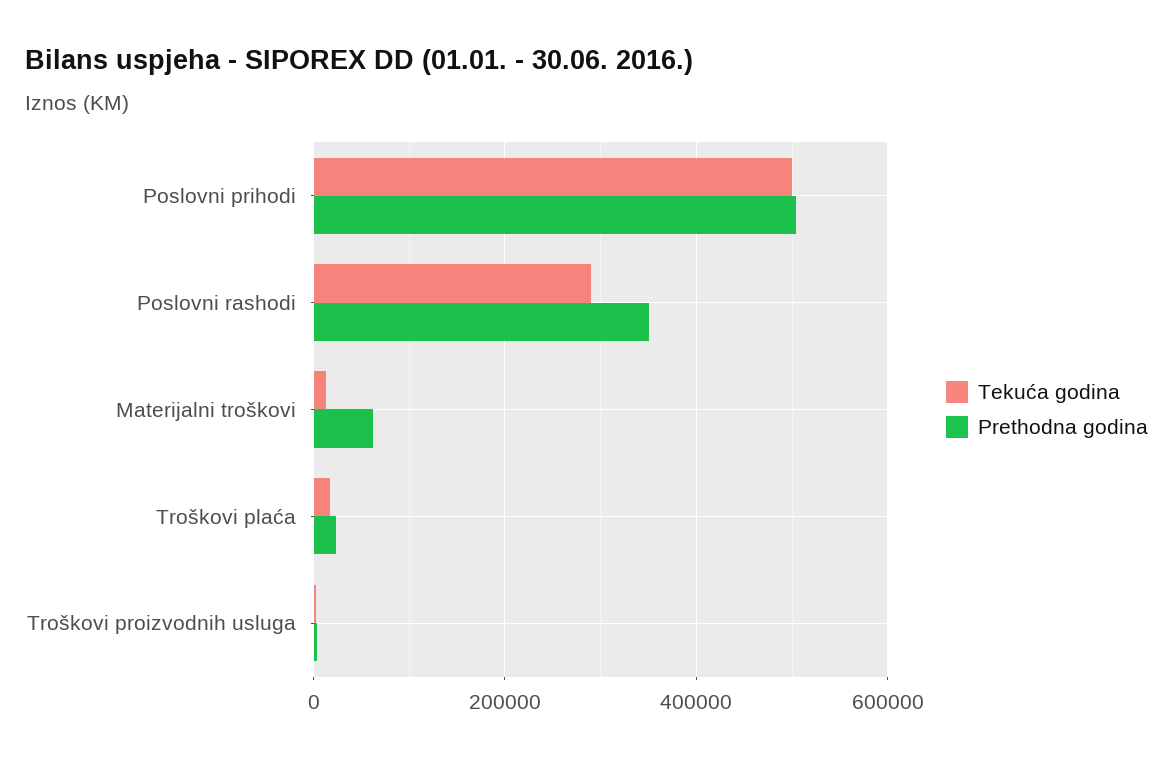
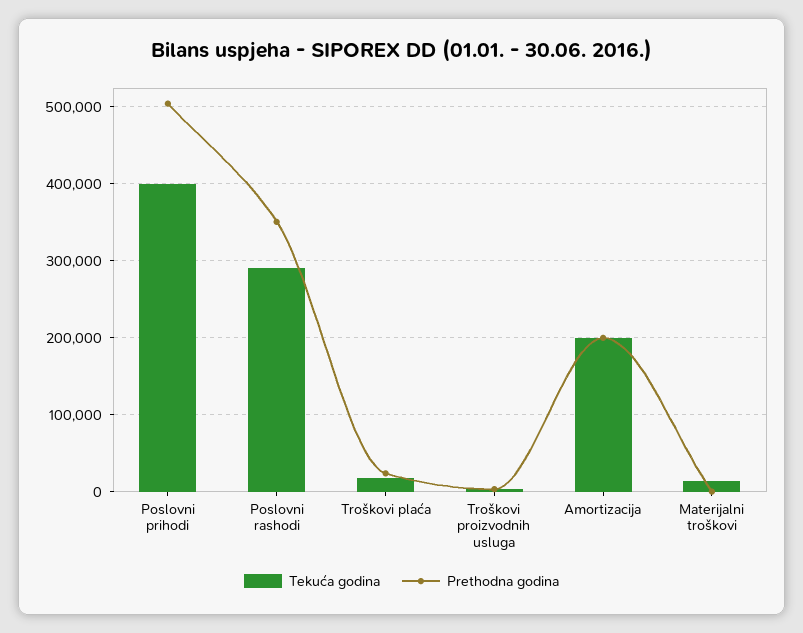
  {
    "Tekuća godina": {
-     "Poslovni prihodi": 500000,
+     "Poslovni prihodi": 400000,
      "Poslovni rashodi": 290000,
      "Materijalni troškovi": 10000,
      "Troškovi plaća": 20000,
-     "Troškovi proizvodnih usluga": 0
+     "Troškovi proizvodnih usluga": 0,
+     "Amortizacija": 200000
    },
    "Prethodna godina": {
      "Poslovni prihodi": 500000,
      "Poslovni rashodi": 350000,
-     "Materijalni troškovi": 60000,
+     "Materijalni troškovi": 0,
      "Troškovi plaća": 20000,
-     "Troškovi proizvodnih usluga": 0
+     "Troškovi proizvodnih usluga": 0,
+     "Amortizacija": 200000
    }
  }

